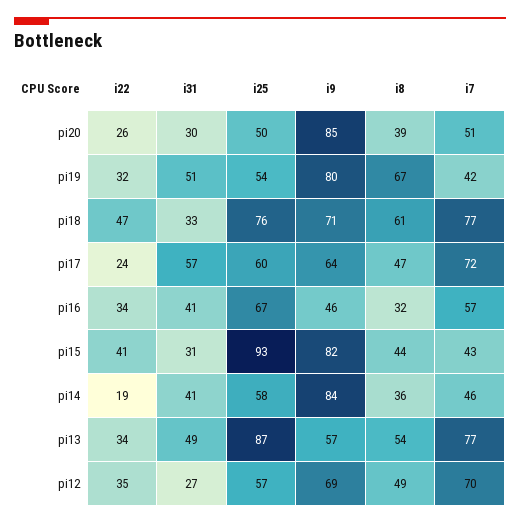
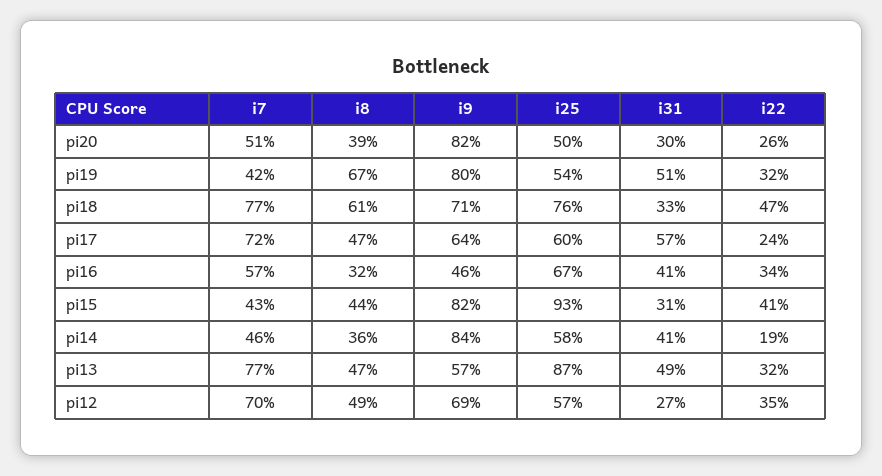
  {
    "i22": {
      "pi20": 26,
      "pi19": 32,
      "pi18": 47,
      "pi17": 24,
      "pi16": 34,
      "pi15": 41,
      "pi14": 19,
-     "pi13": 34,
+     "pi13": 32,
      "pi12": 35
    },
    "i31": {
      "pi20": 30,
      "pi19": 51,
      "pi18": 33,
      "pi17": 57,
      "pi16": 41,
      "pi15": 31,
      "pi14": 41,
      "pi13": 49,
      "pi12": 27
    },
    "i25": {
      "pi20": 50,
      "pi19": 54,
      "pi18": 76,
      "pi17": 60,
      "pi16": 67,
      "pi15": 93,
      "pi14": 58,
      "pi13": 87,
      "pi12": 57
    },
    "i9": {
-     "pi20": 85,
+     "pi20": 82,
      "pi19": 80,
      "pi18": 71,
      "pi17": 64,
      "pi16": 46,
      "pi15": 82,
      "pi14": 84,
      "pi13": 57,
      "pi12": 69
    },
    "i8": {
      "pi20": 39,
      "pi19": 67,
      "pi18": 61,
      "pi17": 47,
      "pi16": 32,
      "pi15": 44,
      "pi14": 36,
-     "pi13": 54,
+     "pi13": 47,
      "pi12": 49
    },
    "i7": {
      "pi20": 51,
      "pi19": 42,
      "pi18": 77,
      "pi17": 72,
      "pi16": 57,
      "pi15": 43,
      "pi14": 46,
      "pi13": 77,
      "pi12": 70
    }
  }

